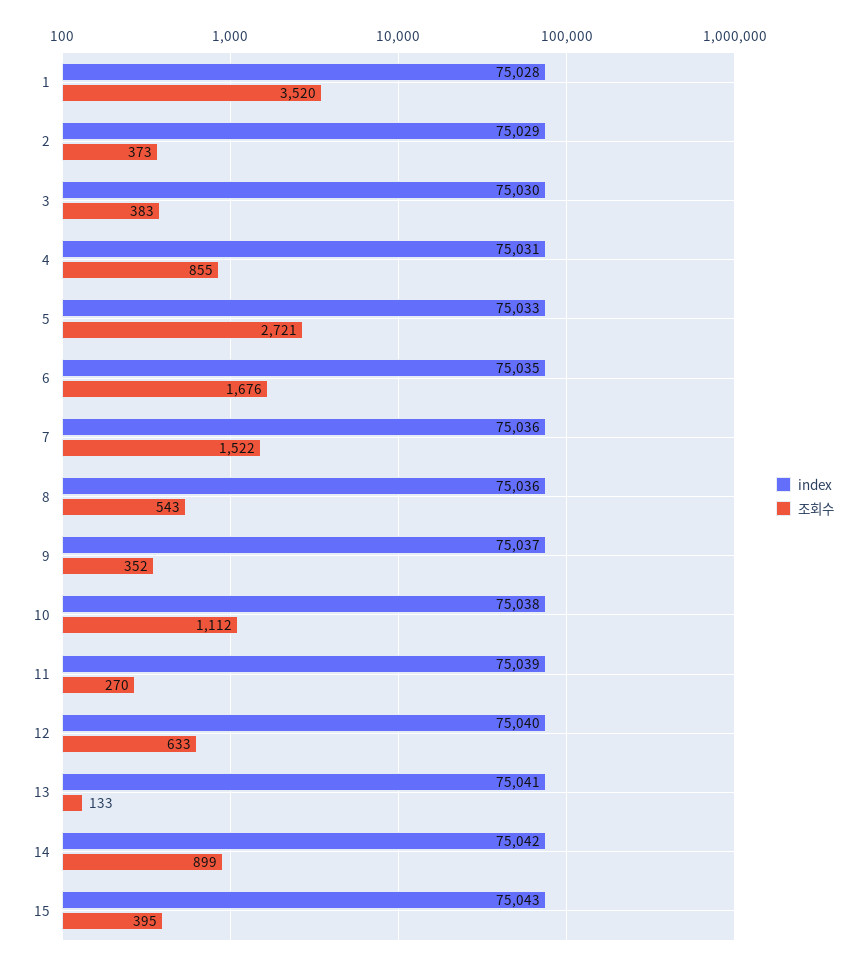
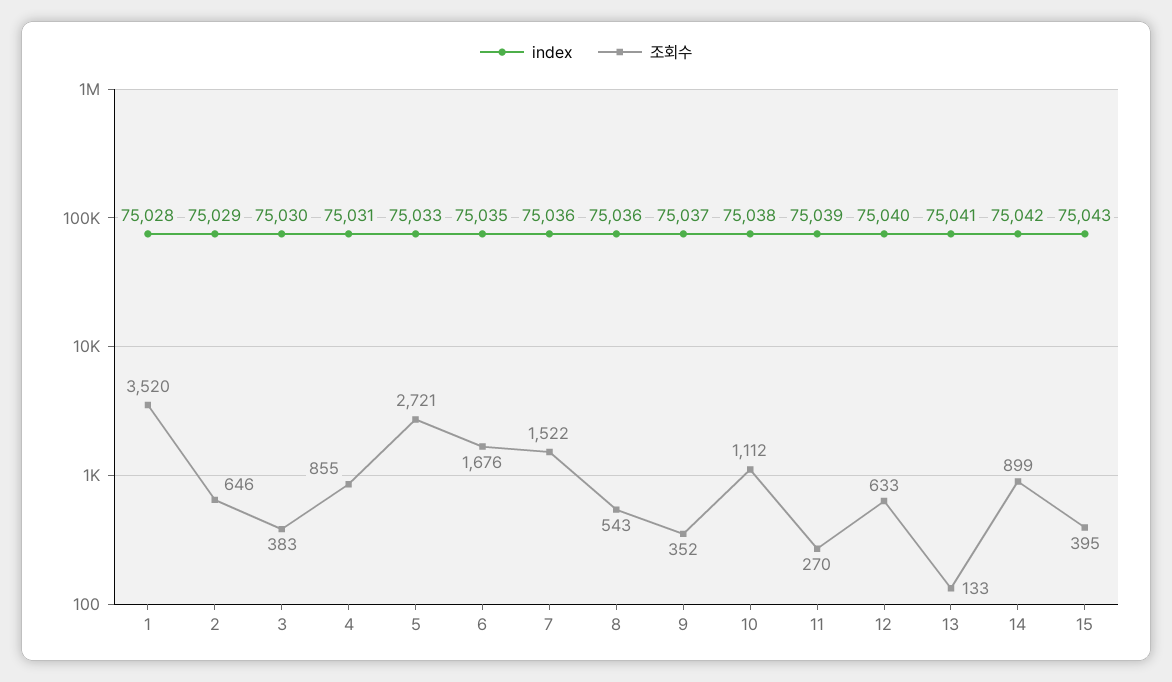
  {
    "index": {
      "1": 75028,
      "2": 75029,
      "3": 75030,
      "4": 75031,
      "5": 75033,
      "6": 75035,
      "7": 75036,
      "8": 75036,
      "9": 75037,
      "10": 75038,
      "11": 75039,
      "12": 75040,
      "13": 75041,
      "14": 75042,
      "15": 75043
    },
    "조회수": {
      "1": 3520,
-     "2": 373,
+     "2": 646,
      "3": 383,
      "4": 855,
      "5": 2721,
      "6": 1676,
      "7": 1522,
      "8": 543,
      "9": 352,
      "10": 1112,
      "11": 270,
      "12": 633,
      "13": 133,
      "14": 899,
      "15": 395
    }
  }

